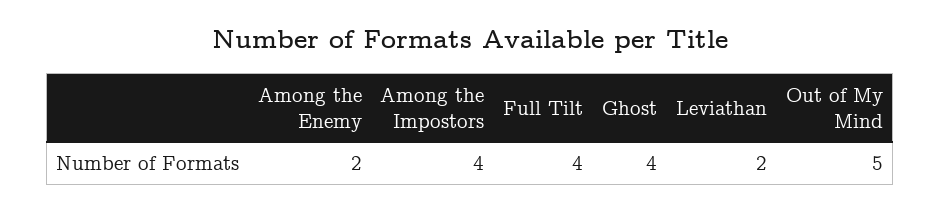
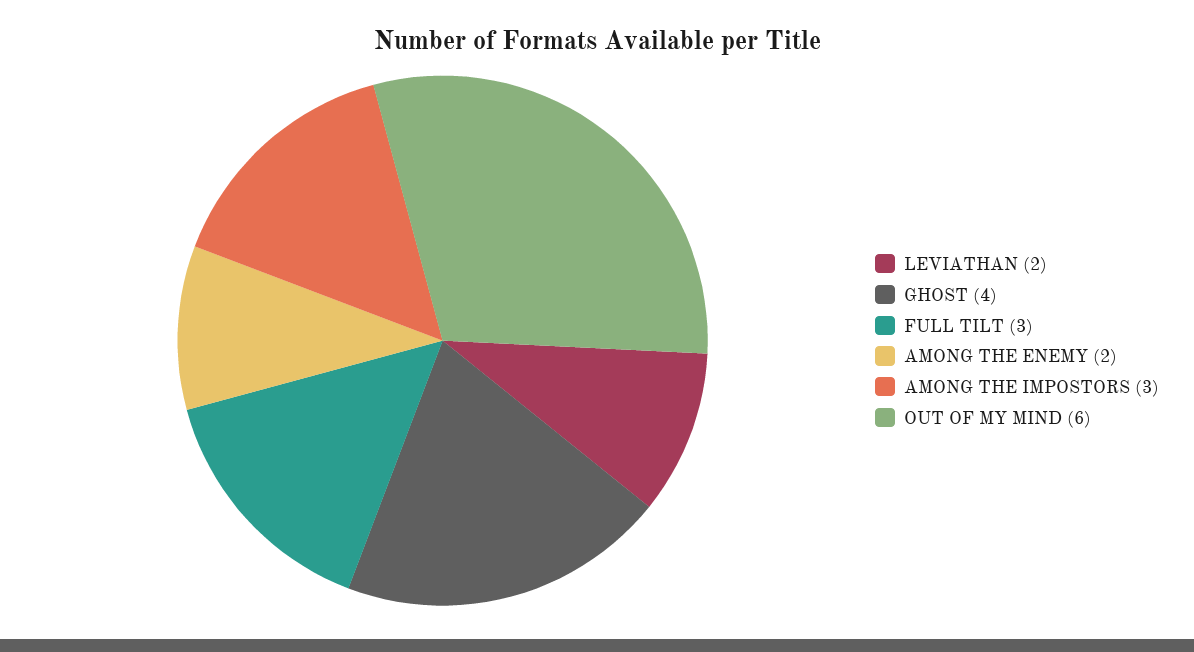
  {
    "Among the Enemy": 2,
-   "Among the Impostors": 4,
+   "Among the Impostors": 3,
-   "Full Tilt": 4,
+   "Full Tilt": 3,
    "Ghost": 4,
    "Leviathan": 2,
-   "Out of My Mind": 5
+   "Out of My Mind": 6
  }

